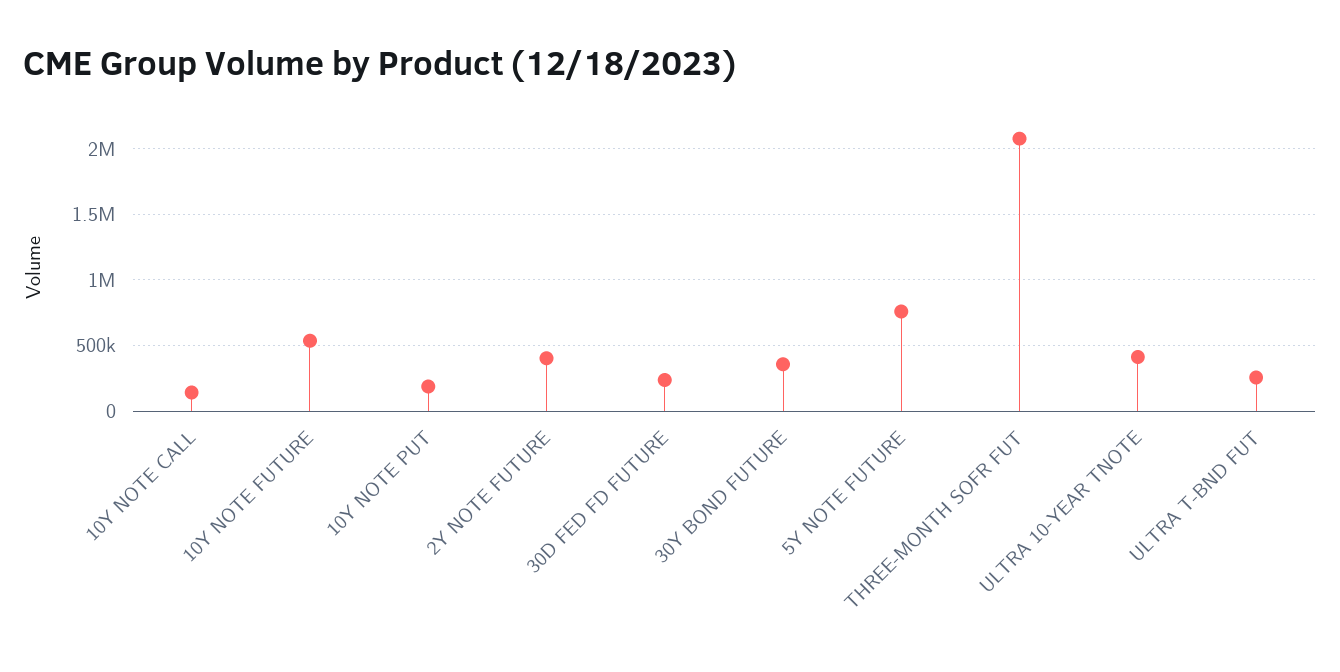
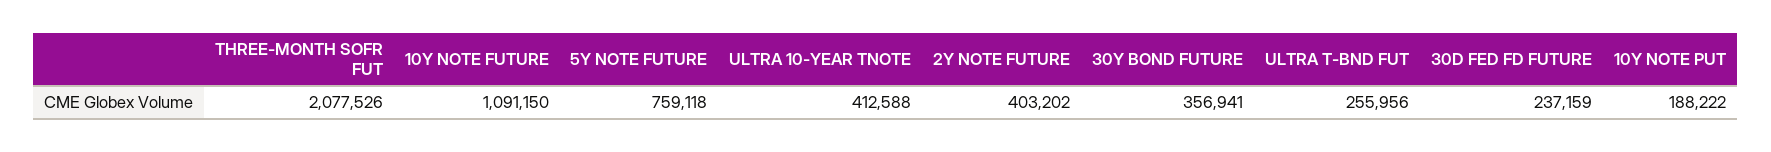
  {
-   "10Y NOTE CALL": 150000,
-   "10Y NOTE FUTURE": 550000,
+   "10Y NOTE FUTURE": 1091150,
    "10Y NOTE PUT": 188222,
    "2Y NOTE FUTURE": 403202,
    "30D FED FD FUTURE": 237159,
    "30Y BOND FUTURE": 356941,
    "5Y NOTE FUTURE": 759118,
    "THREE-MONTH SOFR FUT": 2077526,
    "ULTRA 10-YEAR TNOTE": 412588,
    "ULTRA T-BND FUT": 255956
  }

